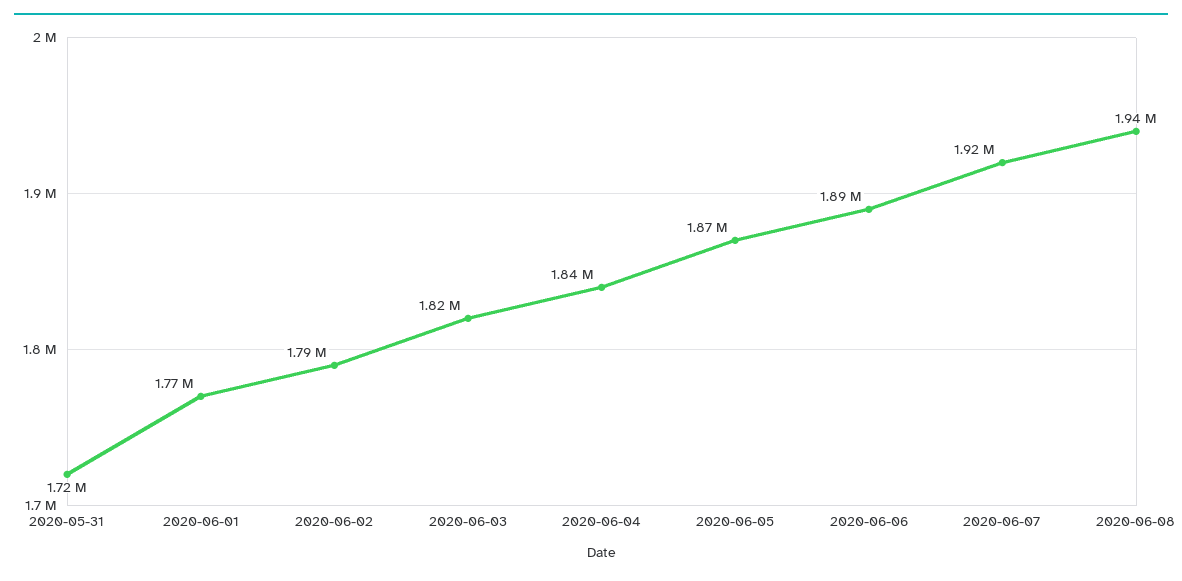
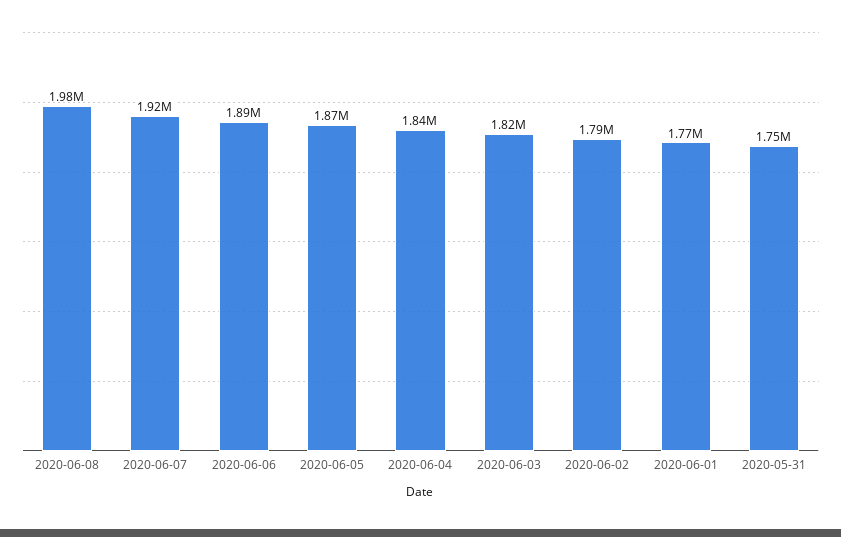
  {
-   "2020-05-31": 1720000,
+   "2020-05-31": 1750000,
    "2020-06-01": 1770000,
    "2020-06-02": 1790000,
    "2020-06-03": 1820000,
    "2020-06-04": 1840000,
    "2020-06-05": 1870000,
    "2020-06-06": 1890000,
    "2020-06-07": 1920000,
-   "2020-06-08": 1940000
+   "2020-06-08": 1980000
  }

